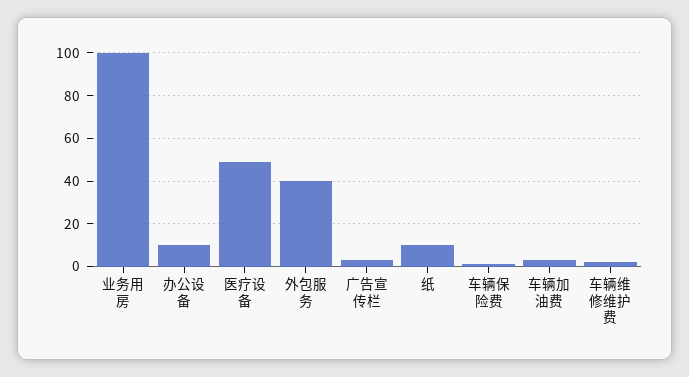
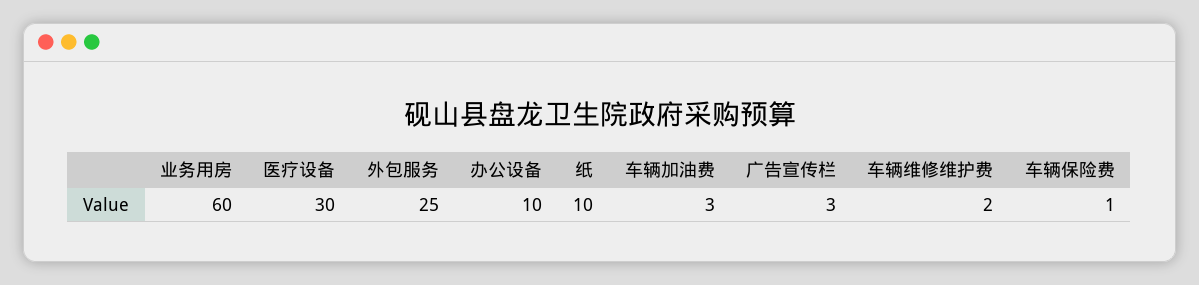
  {
-   "业务用房": 100,
+   "业务用房": 60,
    "办公设备": 10,
-   "医疗设备": 50,
+   "医疗设备": 30,
-   "外包服务": 40,
+   "外包服务": 25,
    "广告宣传栏": 3,
    "纸": 10,
    "车辆保险费": 1,
    "车辆加油费": 3,
    "车辆维修维护费": 2
  }

